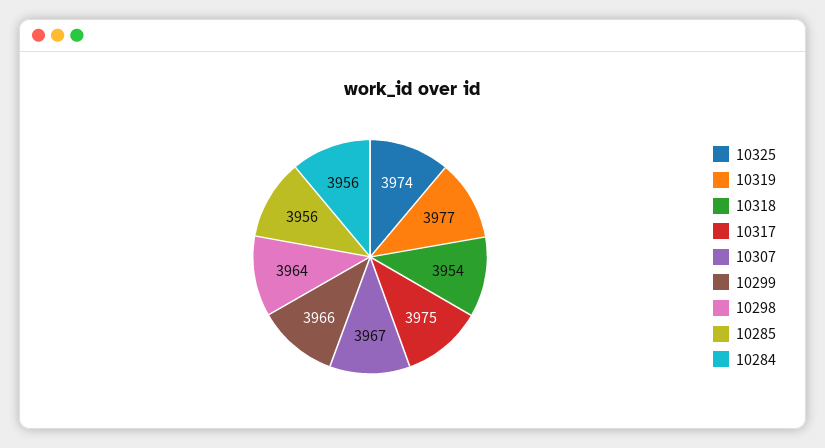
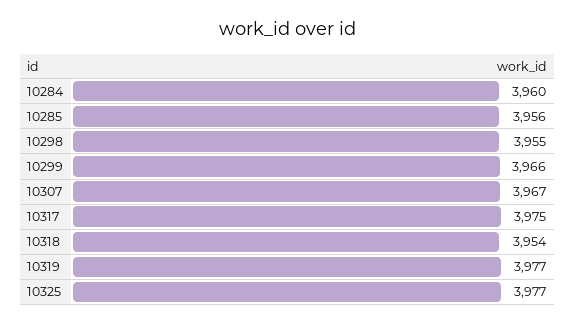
  {
-   "10325": 3974,
+   "10325": 3977,
    "10319": 3977,
    "10318": 3954,
    "10317": 3975,
    "10307": 3967,
    "10299": 3966,
-   "10298": 3964,
+   "10298": 3955,
    "10285": 3956,
-   "10284": 3956
+   "10284": 3960
  }

